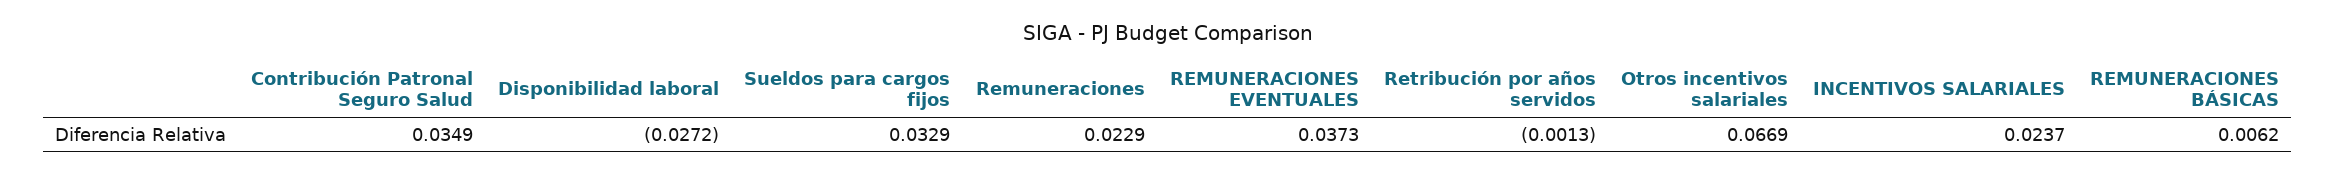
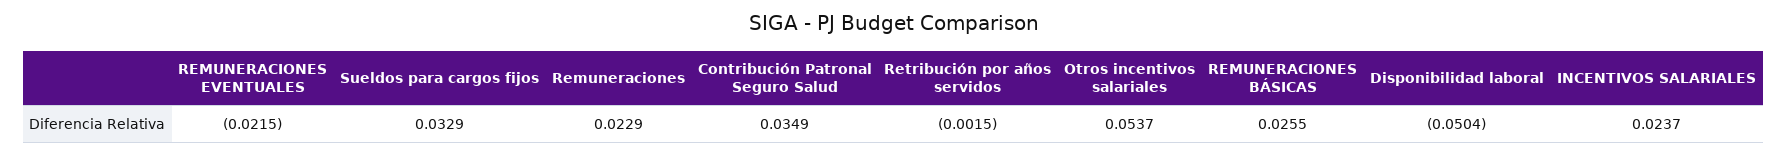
  {
    "Contribución Patronal Seguro Salud": 0.0349,
-   "Disponibilidad laboral": -0.0272,
+   "Disponibilidad laboral": -0.0504,
    "Sueldos para cargos fijos": 0.0329,
    "Remuneraciones": 0.0229,
-   "REMUNERACIONES EVENTUALES": 0.0373,
+   "REMUNERACIONES EVENTUALES": -0.0215,
-   "Retribución por años servidos": -0.0013,
+   "Retribución por años servidos": -0.0015,
-   "Otros incentivos salariales": 0.0669,
+   "Otros incentivos salariales": 0.0537,
    "INCENTIVOS SALARIALES": 0.0237,
-   "REMUNERACIONES BÁSICAS": 0.0062
+   "REMUNERACIONES BÁSICAS": 0.0255
  }

